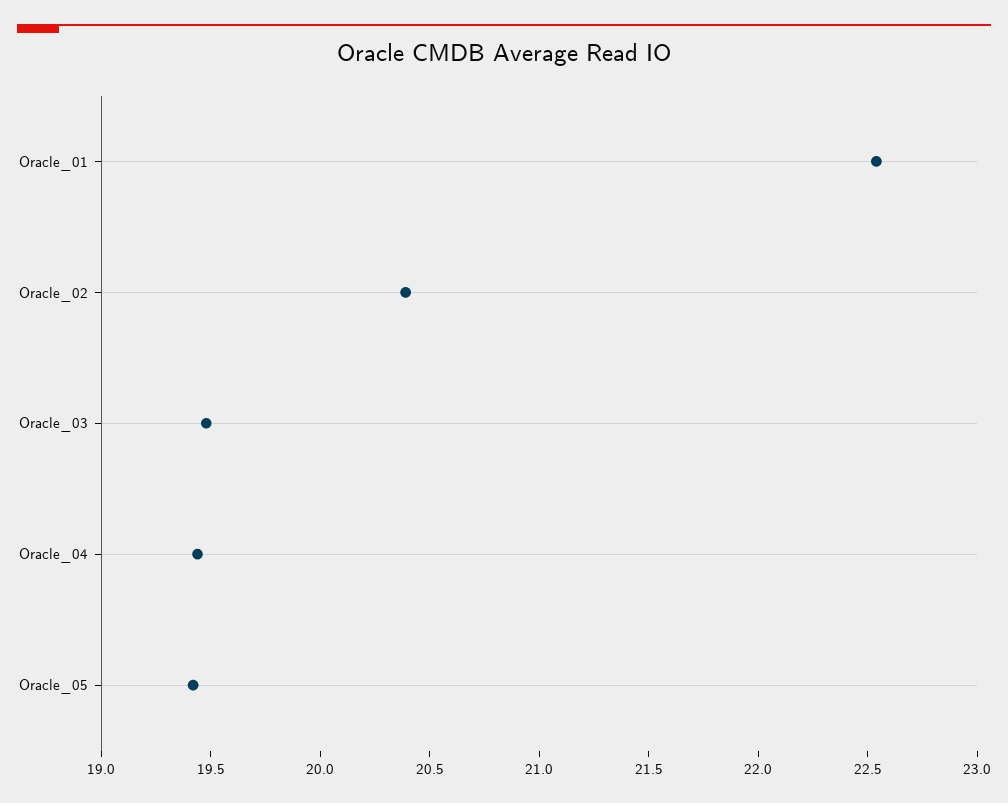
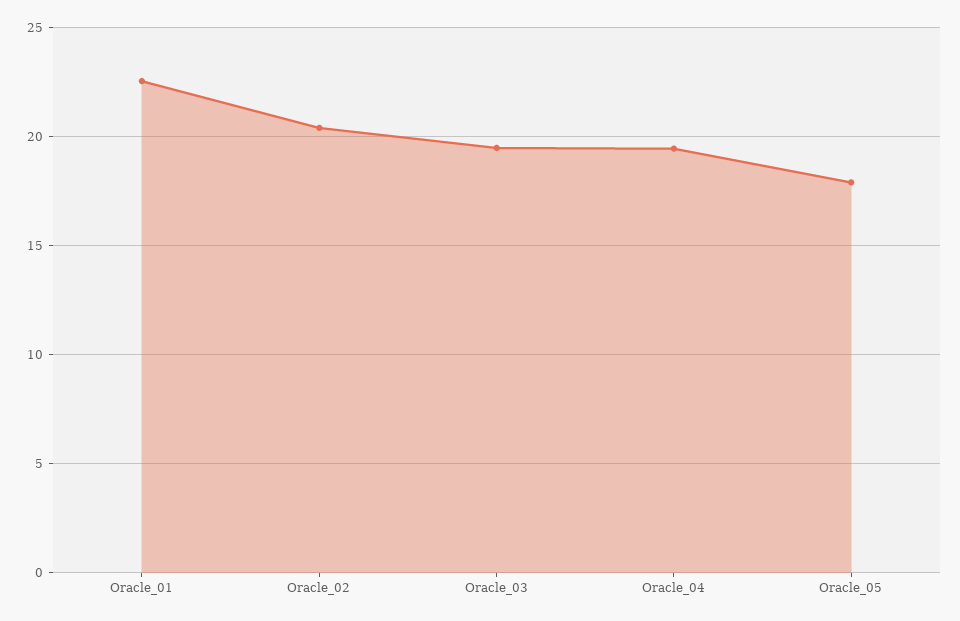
  {
    "Oracle_01": 22.5,
    "Oracle_02": 20.4,
    "Oracle_03": 19.5,
    "Oracle_04": 19.4,
-   "Oracle_05": 19.4
+   "Oracle_05": 18
  }

